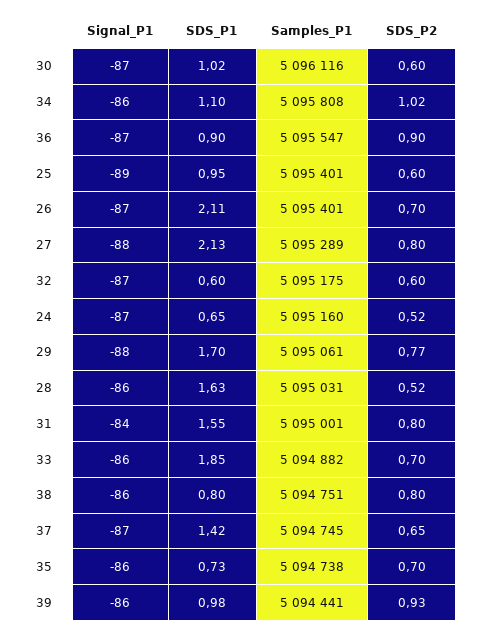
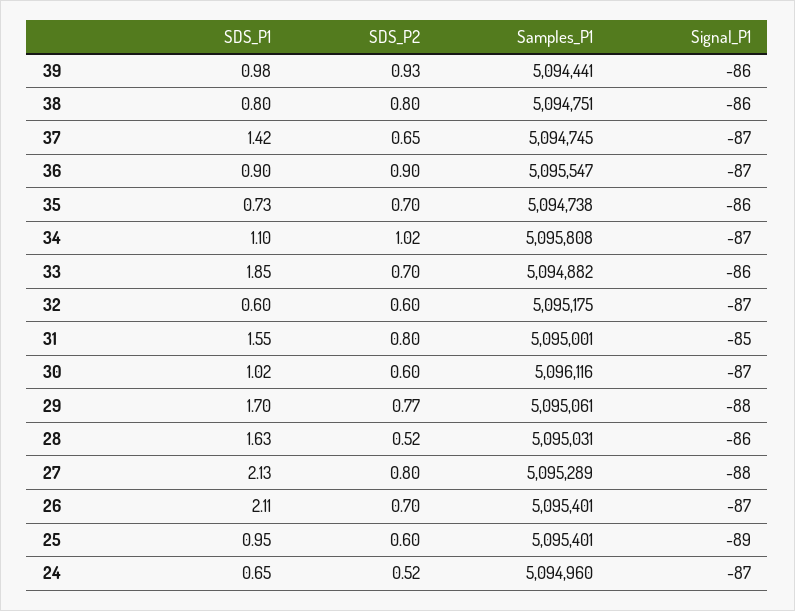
  {
    "Signal_P1": {
      "30": -87,
-     "34": -86,
+     "34": -87,
      "36": -87,
      "25": -89,
      "26": -87,
      "27": -88,
      "32": -87,
      "24": -87,
      "29": -88,
      "28": -86,
-     "31": -84,
+     "31": -85,
      "33": -86,
      "38": -86,
      "37": -87,
      "35": -86,
      "39": -86
    },
    "SDS_P1": {
      "30": 1.02,
      "34": 1.1,
      "36": 0.9,
      "25": 0.95,
      "26": 2.11,
      "27": 2.13,
      "32": 0.6,
      "24": 0.65,
      "29": 1.7,
      "28": 1.63,
      "31": 1.55,
      "33": 1.85,
      "38": 0.8,
      "37": 1.42,
      "35": 0.73,
      "39": 0.98
    },
    "Samples_P1": {
      "30": 5096116,
      "34": 5095808,
      "36": 5095547,
      "25": 5095401,
      "26": 5095401,
      "27": 5095289,
      "32": 5095175,
-     "24": 5095160,
+     "24": 5094960,
      "29": 5095061,
      "28": 5095031,
      "31": 5095001,
      "33": 5094882,
      "38": 5094751,
      "37": 5094745,
      "35": 5094738,
      "39": 5094441
    },
    "SDS_P2": {
      "30": 0.6,
      "34": 1.02,
      "36": 0.9,
      "25": 0.6,
      "26": 0.7,
      "27": 0.8,
      "32": 0.6,
      "24": 0.52,
      "29": 0.77,
      "28": 0.52,
      "31": 0.8,
      "33": 0.7,
      "38": 0.8,
      "37": 0.65,
      "35": 0.7,
      "39": 0.93
    }
  }

